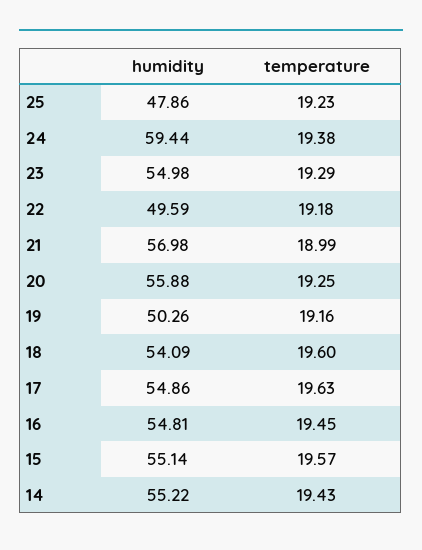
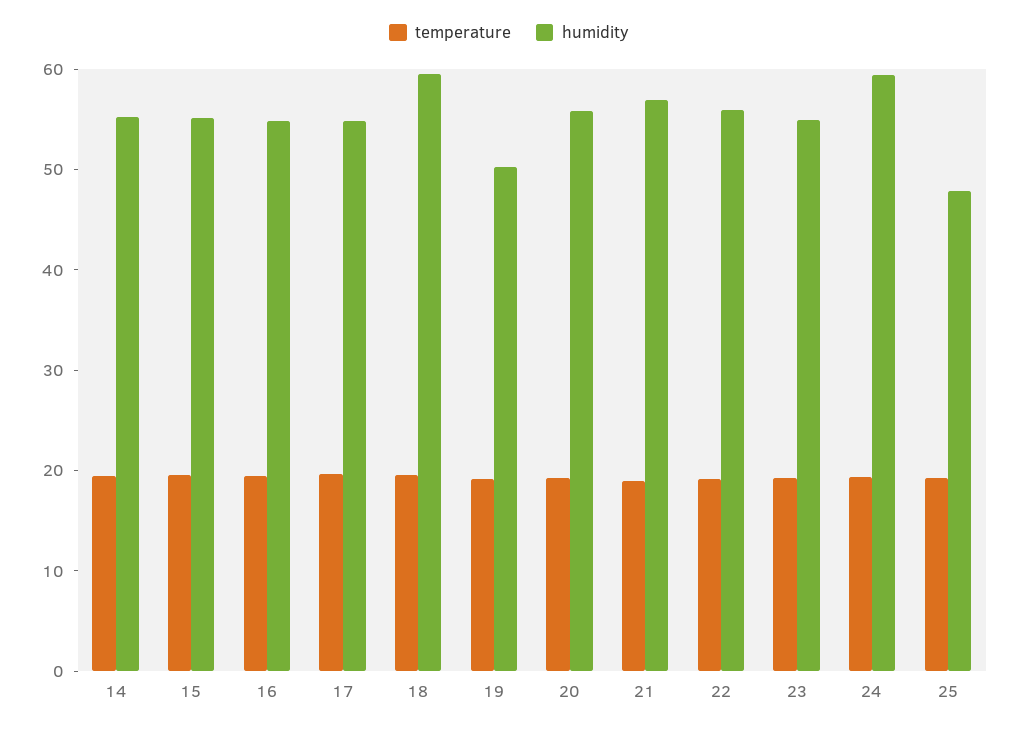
  {
    "humidity": {
      "25": 47.86,
      "24": 59.44,
      "23": 54.98,
-     "22": 49.59,
+     "22": 56,
      "21": 56.98,
      "20": 55.88,
      "19": 50.26,
-     "18": 54.09,
+     "18": 60,
      "17": 54.86,
      "16": 54.81,
      "15": 55.14,
      "14": 55.22
    },
    "temperature": {
      "25": 19.23,
      "24": 19.38,
      "23": 19.29,
      "22": 19.18,
      "21": 18.99,
      "20": 19.25,
      "19": 19.16,
      "18": 19.6,
      "17": 19.63,
      "16": 19.45,
      "15": 19.57,
      "14": 19.43
    }
  }

